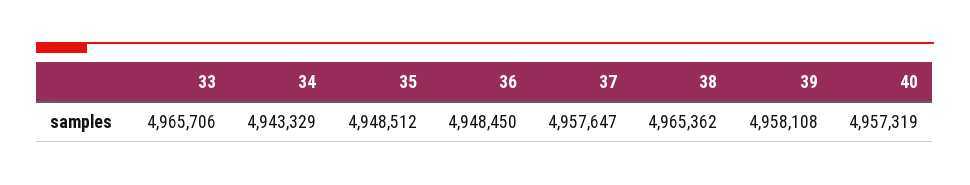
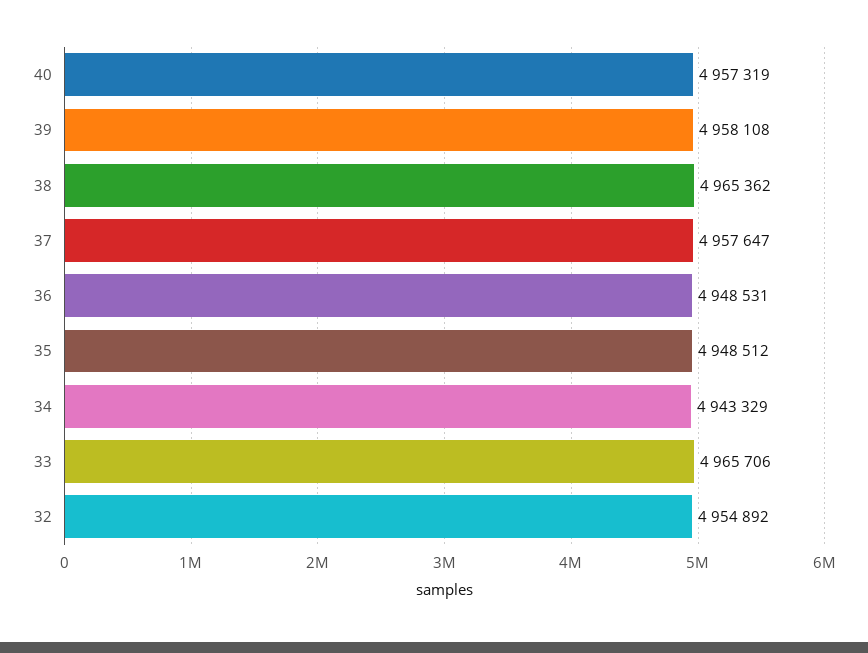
  {
    "33": 4965706,
    "34": 4943329,
    "35": 4948512,
-   "36": 4948450,
+   "36": 4948531,
    "37": 4957647,
    "38": 4965362,
    "39": 4958108,
-   "40": 4957319
+   "40": 4957319,
+   "32": 4954892
  }

